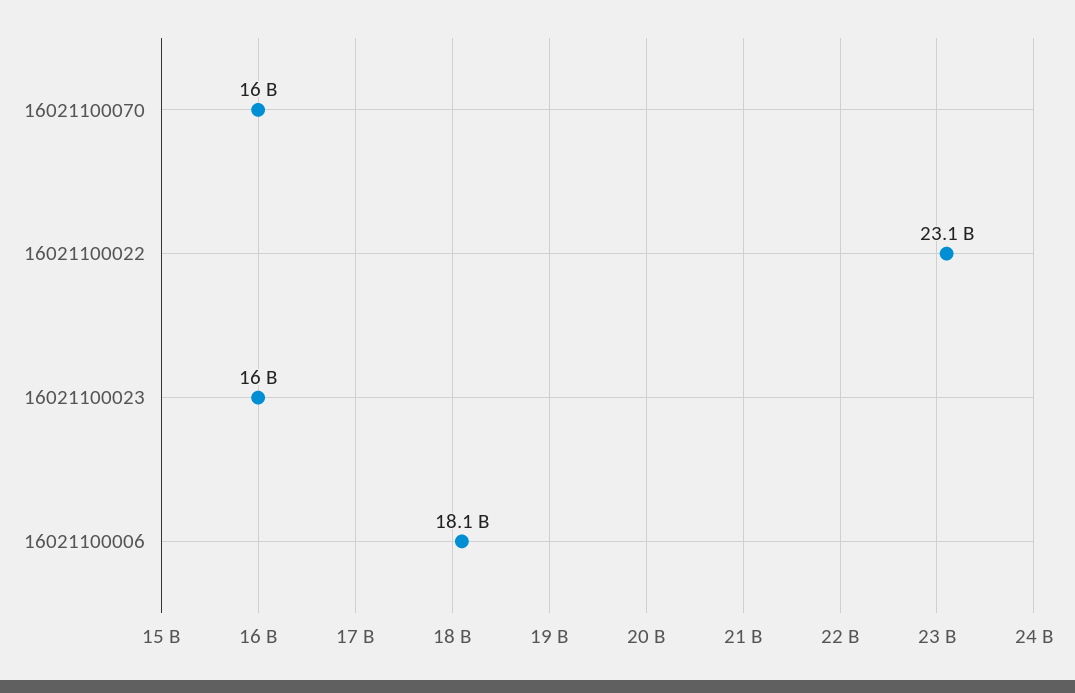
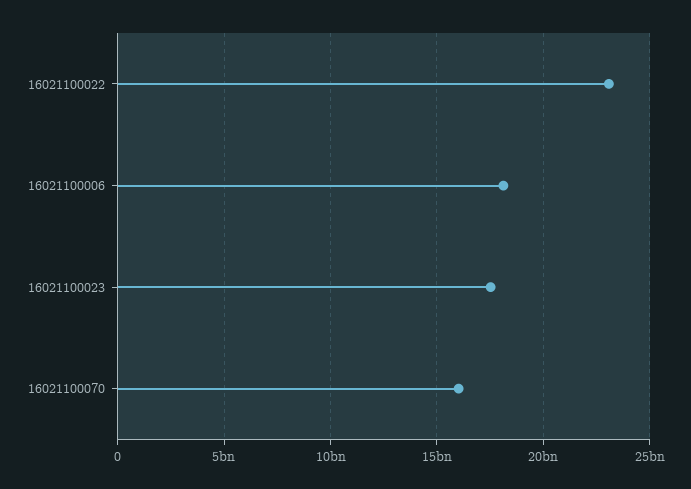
  {
    "16021100070": 16000000000,
    "16021100022": 23100000000,
-   "16021100023": 16000000000,
+   "16021100023": 17500000000,
    "16021100006": 18100000000
  }

